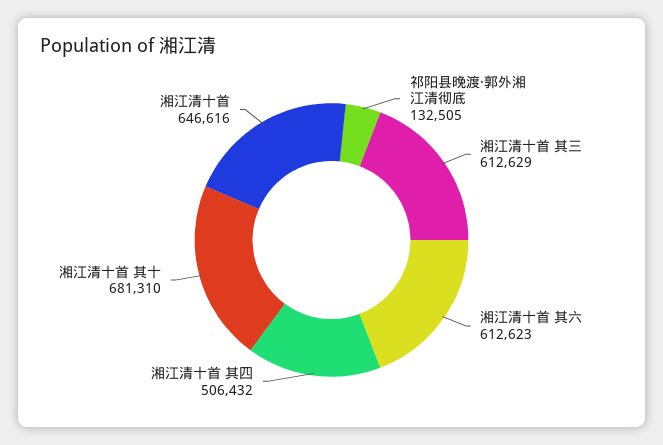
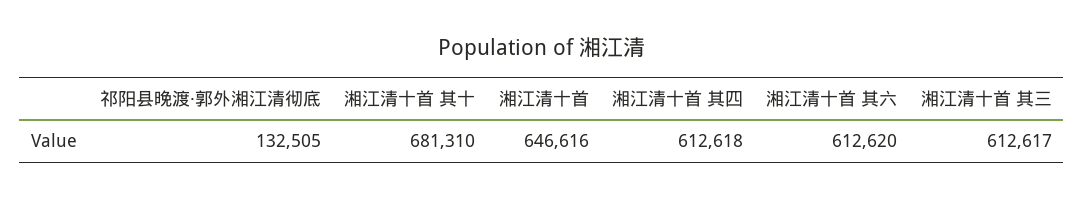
  {
    "祁阳县晚渡·郭外湘江清彻底": 132505,
-   "湘江清十首 其三": 612629,
+   "湘江清十首 其三": 612617,
-   "湘江清十首 其六": 612623,
+   "湘江清十首 其六": 612620,
-   "湘江清十首 其四": 506432,
+   "湘江清十首 其四": 612618,
    "湘江清十首 其十": 681310,
    "湘江清十首": 646616
  }

